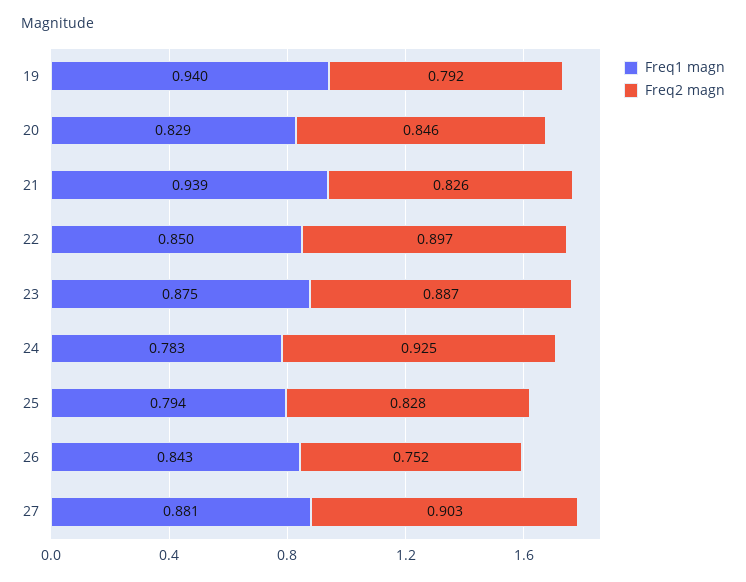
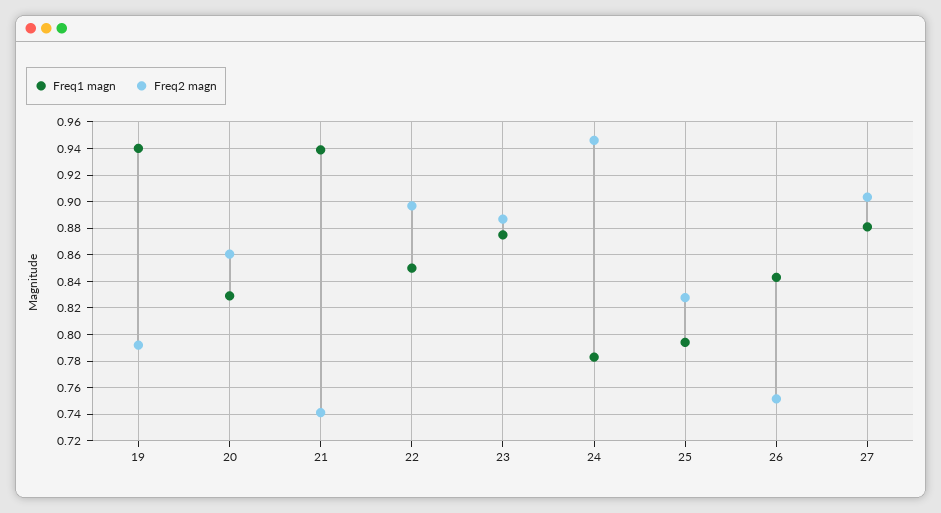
  {
    "Freq1 magn": {
      "19": 0.94,
      "20": 0.829,
      "21": 0.939,
      "22": 0.85,
      "23": 0.875,
      "24": 0.783,
      "25": 0.794,
      "26": 0.843,
      "27": 0.881
    },
    "Freq2 magn": {
      "19": 0.792,
-     "20": 0.846,
+     "20": 0.86,
-     "21": 0.826,
+     "21": 0.74,
      "22": 0.897,
      "23": 0.887,
-     "24": 0.925,
+     "24": 0.945,
      "25": 0.828,
      "26": 0.752,
      "27": 0.903
    }
  }

